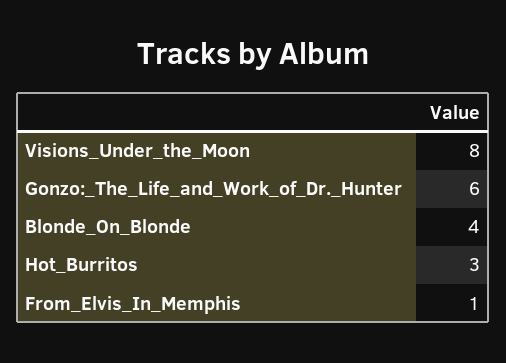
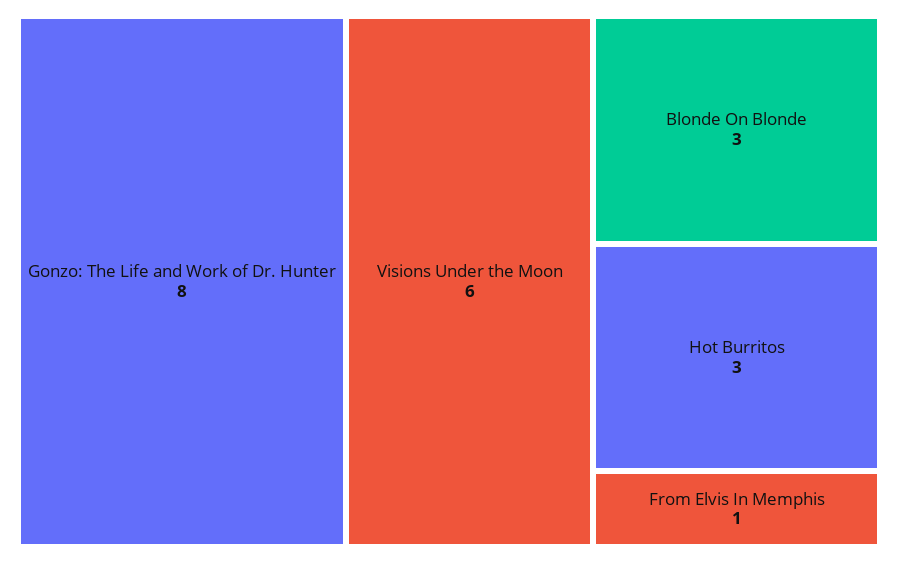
  {
-   "Visions_Under_the_Moon": 8,
+   "Visions_Under_the_Moon": 6,
-   "Gonzo:_The_Life_and_Work_of_Dr._Hunter": 6,
+   "Gonzo:_The_Life_and_Work_of_Dr._Hunter": 8,
-   "Blonde_On_Blonde": 4,
+   "Blonde_On_Blonde": 3,
    "Hot_Burritos": 3,
    "From_Elvis_In_Memphis": 1
  }

